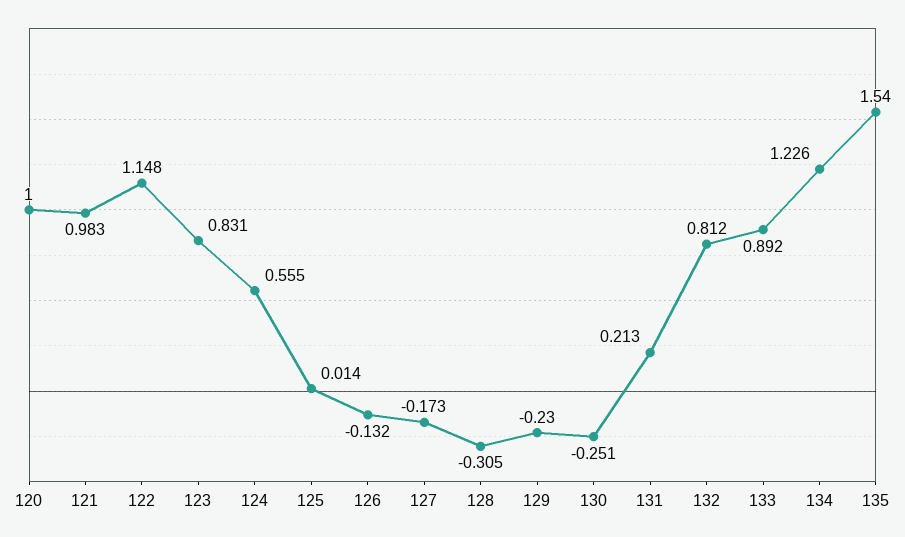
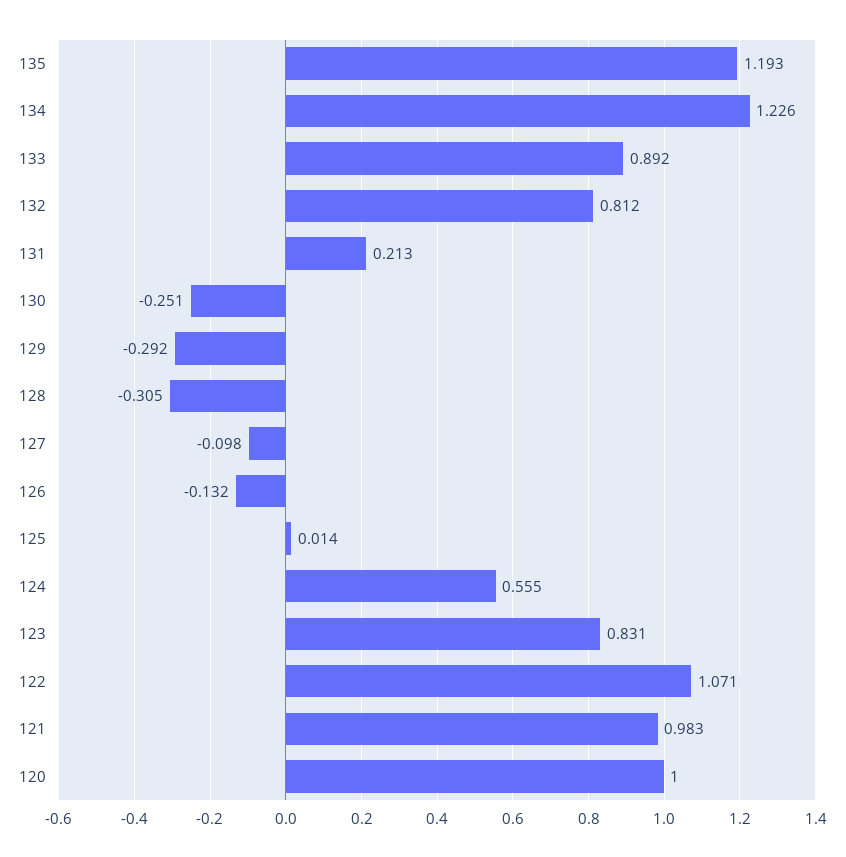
  {
    "120": 1,
    "121": 0.983,
-   "122": 1.148,
+   "122": 1.071,
    "123": 0.831,
    "124": 0.555,
    "125": 0.014,
    "126": -0.132,
-   "127": -0.173,
+   "127": -0.098,
    "128": -0.305,
-   "129": -0.23,
+   "129": -0.292,
    "130": -0.251,
    "131": 0.213,
    "132": 0.812,
    "133": 0.892,
    "134": 1.226,
-   "135": 1.54
+   "135": 1.193
  }

